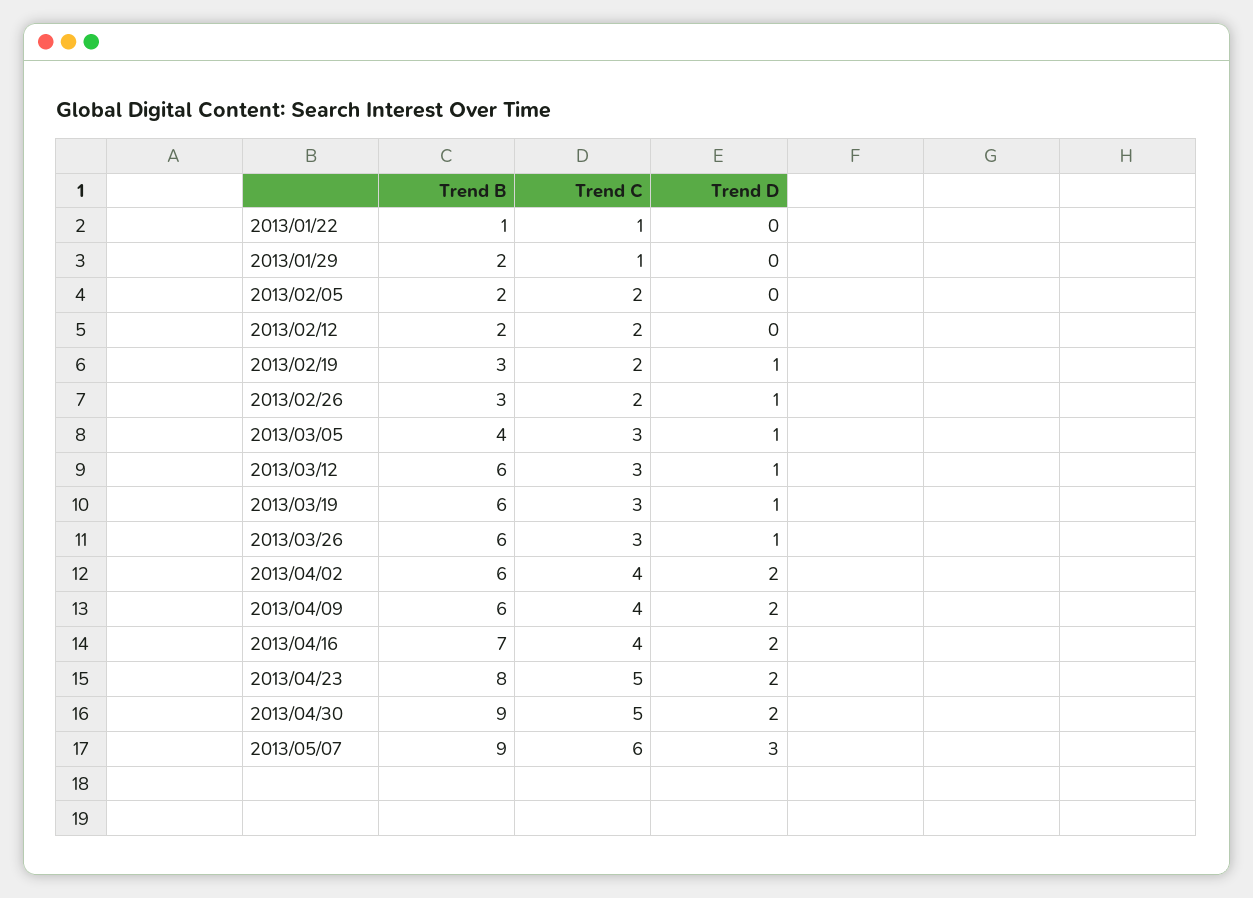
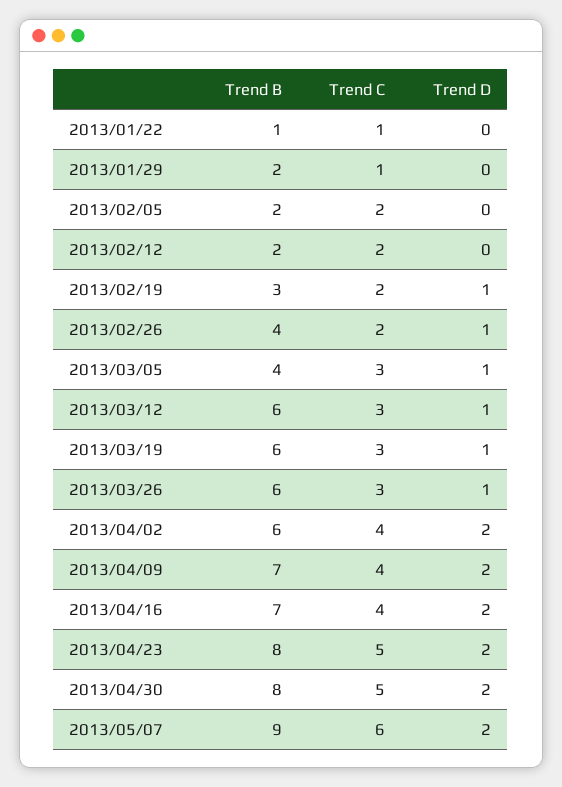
  {
    "Trend B": {
      "2013/01/22": 1,
      "2013/01/29": 2,
      "2013/02/05": 2,
      "2013/02/12": 2,
      "2013/02/19": 3,
-     "2013/02/26": 3,
+     "2013/02/26": 4,
      "2013/03/05": 4,
      "2013/03/12": 6,
      "2013/03/19": 6,
      "2013/03/26": 6,
      "2013/04/02": 6,
-     "2013/04/09": 6,
+     "2013/04/09": 7,
      "2013/04/16": 7,
      "2013/04/23": 8,
-     "2013/04/30": 9,
+     "2013/04/30": 8,
      "2013/05/07": 9
    },
    "Trend C": {
      "2013/01/22": 1,
      "2013/01/29": 1,
      "2013/02/05": 2,
      "2013/02/12": 2,
      "2013/02/19": 2,
      "2013/02/26": 2,
      "2013/03/05": 3,
      "2013/03/12": 3,
      "2013/03/19": 3,
      "2013/03/26": 3,
      "2013/04/02": 4,
      "2013/04/09": 4,
      "2013/04/16": 4,
      "2013/04/23": 5,
      "2013/04/30": 5,
      "2013/05/07": 6
    },
    "Trend D": {
      "2013/01/22": 0,
      "2013/01/29": 0,
      "2013/02/05": 0,
      "2013/02/12": 0,
      "2013/02/19": 1,
      "2013/02/26": 1,
      "2013/03/05": 1,
      "2013/03/12": 1,
      "2013/03/19": 1,
      "2013/03/26": 1,
      "2013/04/02": 2,
      "2013/04/09": 2,
      "2013/04/16": 2,
      "2013/04/23": 2,
      "2013/04/30": 2,
-     "2013/05/07": 3
+     "2013/05/07": 2
    }
  }

